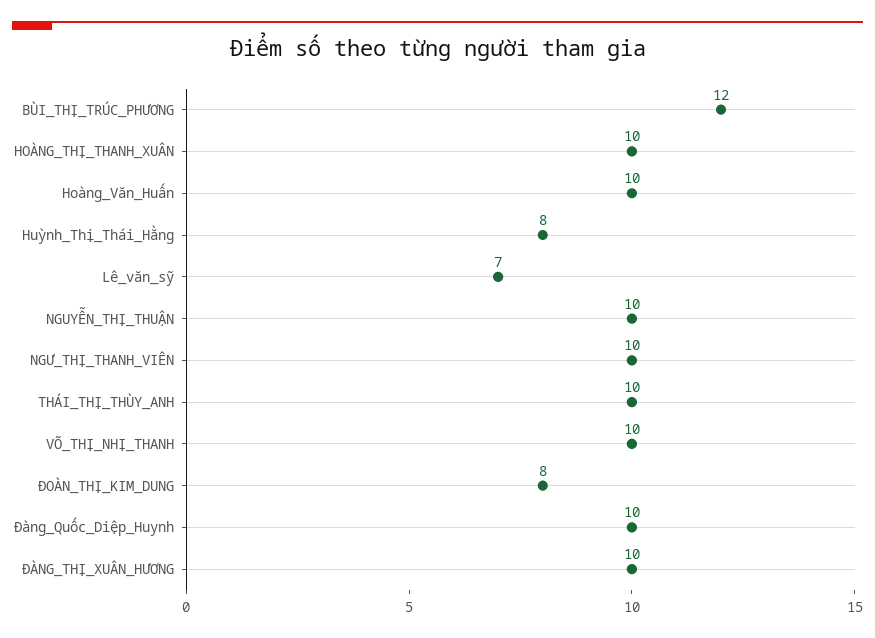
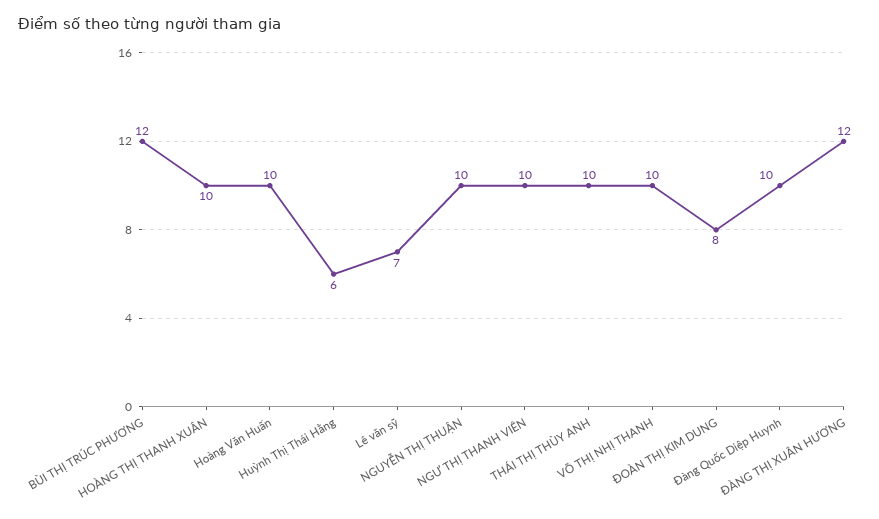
  {
    "BÙI_THỊ_TRÚC_PHƯƠNG": 12,
    "HOÀNG_THỊ_THANH_XUÂN": 10,
    "Hoàng_Văn_Huấn": 10,
-   "Huỳnh_Thị_Thái_Hằng": 8,
+   "Huỳnh_Thị_Thái_Hằng": 6,
    "Lê_văn_sỹ": 7,
    "NGUYỄN_THỊ_THUẬN": 10,
    "NGƯ_THỊ_THANH_VIÊN": 10,
    "THÁI_THỊ_THÙY_ANH": 10,
    "VÕ_THỊ_NHỊ_THANH": 10,
    "ĐOÀN_THỊ_KIM_DUNG": 8,
    "Đàng_Quốc_Diệp_Huynh": 10,
-   "ĐÀNG_THỊ_XUÂN_HƯƠNG": 10
+   "ĐÀNG_THỊ_XUÂN_HƯƠNG": 12
  }

